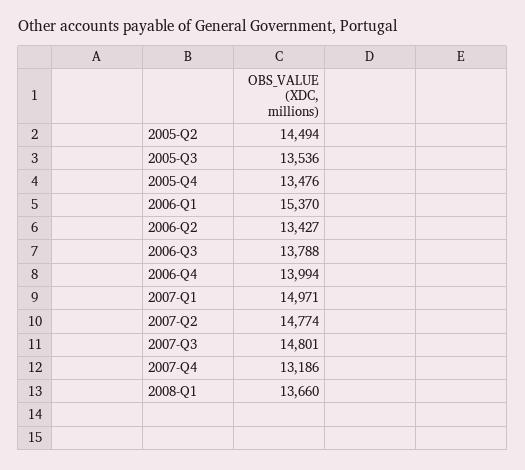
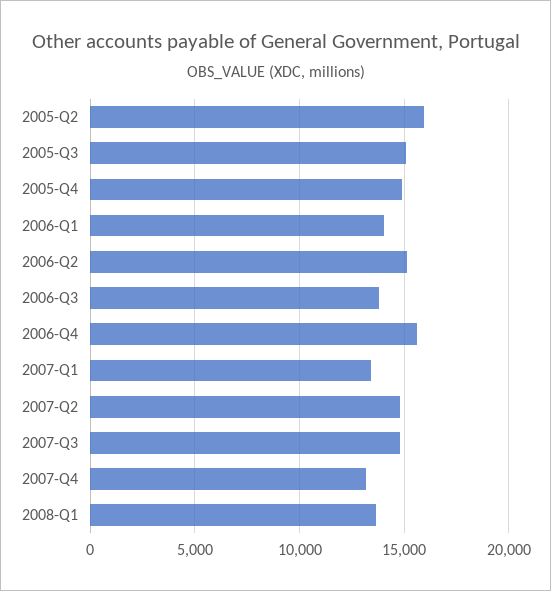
  {
-   "2005-Q2": 14494,
+   "2005-Q2": 16000,
-   "2005-Q3": 13536,
+   "2005-Q3": 15000,
-   "2005-Q4": 13476,
+   "2005-Q4": 15000,
-   "2006-Q1": 15370,
+   "2006-Q1": 14000,
-   "2006-Q2": 13427,
+   "2006-Q2": 15000,
    "2006-Q3": 13788,
-   "2006-Q4": 13994,
+   "2006-Q4": 15500,
-   "2007-Q1": 14971,
+   "2007-Q1": 13500,
    "2007-Q2": 14774,
    "2007-Q3": 14801,
    "2007-Q4": 13186,
    "2008-Q1": 13660
  }

